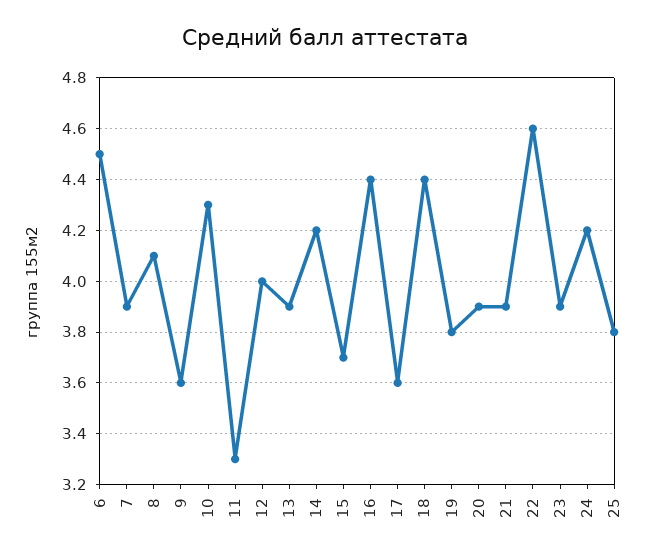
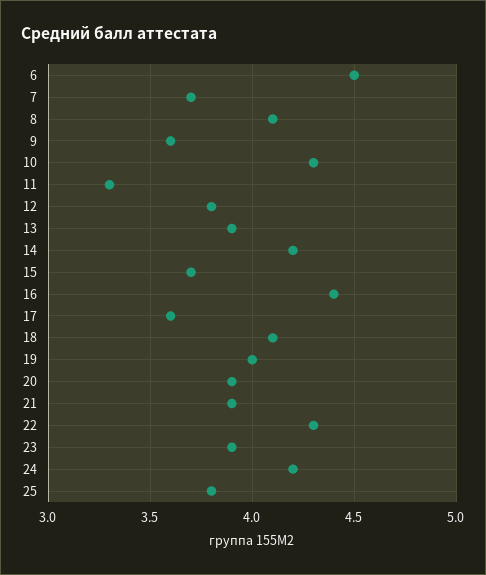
  {
    "6": 4.5,
-   "7": 3.9,
+   "7": 3.7,
    "8": 4.1,
    "9": 3.6,
    "10": 4.3,
    "11": 3.3,
-   "12": 4,
+   "12": 3.8,
    "13": 3.9,
    "14": 4.2,
    "15": 3.7,
    "16": 4.4,
    "17": 3.6,
-   "18": 4.4,
+   "18": 4.1,
-   "19": 3.8,
+   "19": 4,
    "20": 3.9,
    "21": 3.9,
-   "22": 4.6,
+   "22": 4.3,
    "23": 3.9,
    "24": 4.2,
    "25": 3.8
  }

